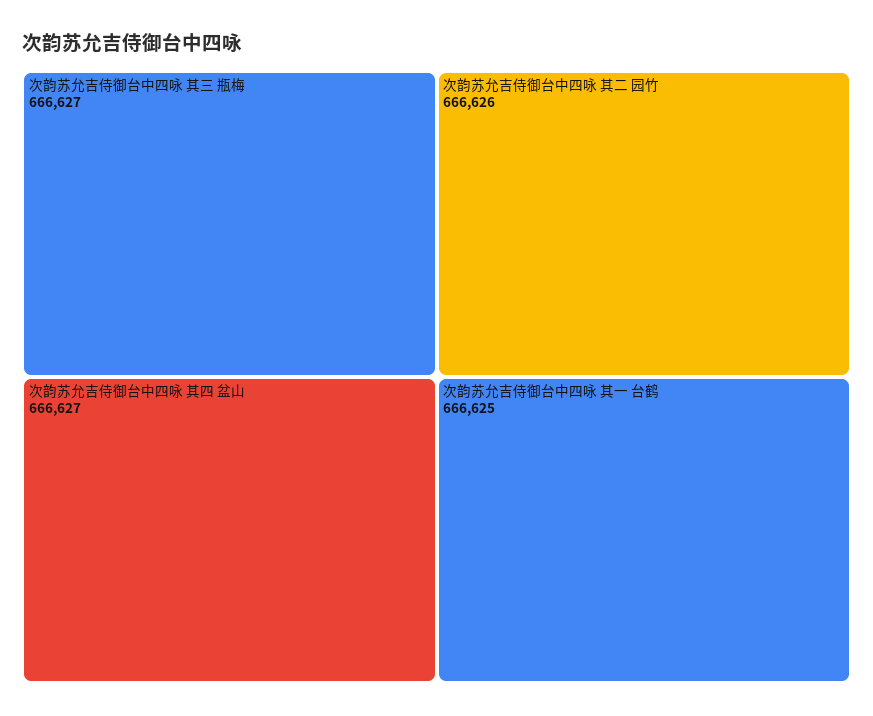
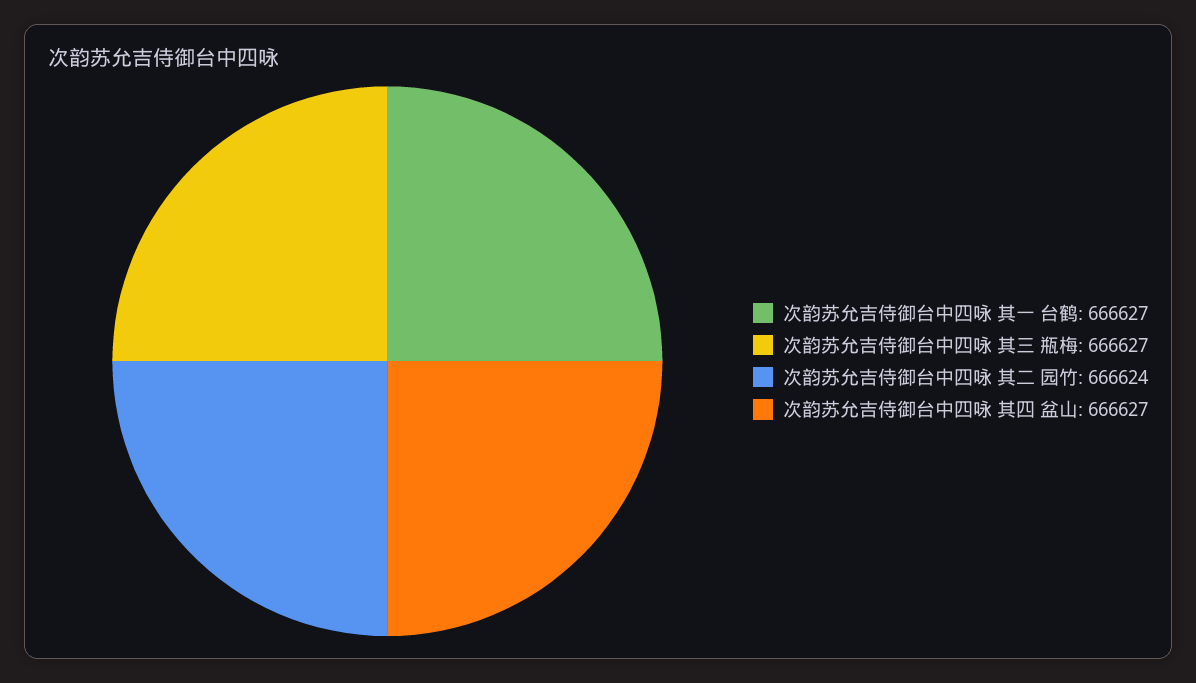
  {
    "次韵苏允吉侍御台中四咏 其三 瓶梅": 666627,
    "次韵苏允吉侍御台中四咏 其四 盆山": 666627,
-   "次韵苏允吉侍御台中四咏 其二 园竹": 666626,
+   "次韵苏允吉侍御台中四咏 其二 园竹": 666624,
-   "次韵苏允吉侍御台中四咏 其一 台鹤": 666625
+   "次韵苏允吉侍御台中四咏 其一 台鹤": 666627
  }

